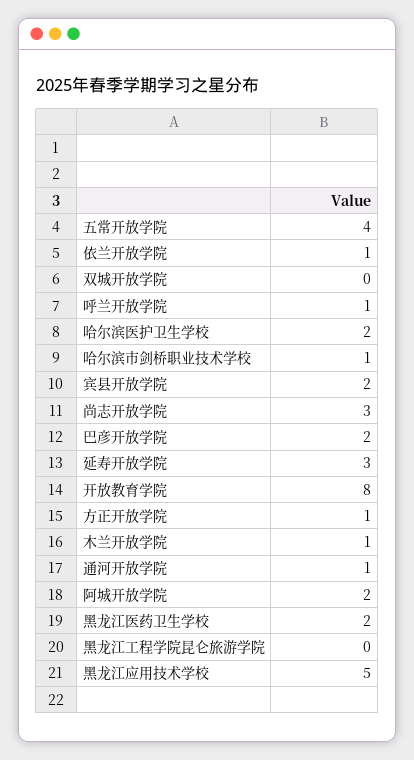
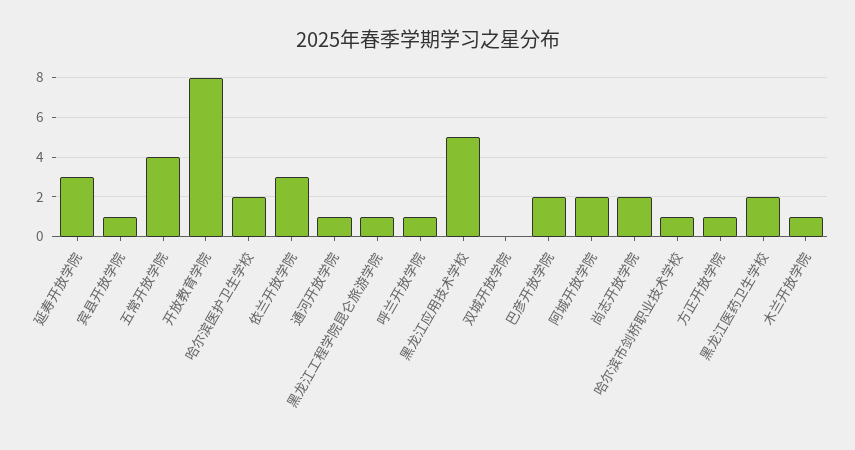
  {
    "五常开放学院": 4,
-   "依兰开放学院": 1,
+   "依兰开放学院": 3,
    "双城开放学院": 0,
    "呼兰开放学院": 1,
    "哈尔滨医护卫生学校": 2,
    "哈尔滨市剑桥职业技术学校": 1,
-   "宾县开放学院": 2,
+   "宾县开放学院": 1,
-   "尚志开放学院": 3,
+   "尚志开放学院": 2,
    "巴彦开放学院": 2,
    "延寿开放学院": 3,
    "开放教育学院": 8,
    "方正开放学院": 1,
    "木兰开放学院": 1,
    "通河开放学院": 1,
    "阿城开放学院": 2,
    "黑龙江医药卫生学校": 2,
-   "黑龙江工程学院昆仑旅游学院": 0,
+   "黑龙江工程学院昆仑旅游学院": 1,
    "黑龙江应用技术学校": 5
  }

